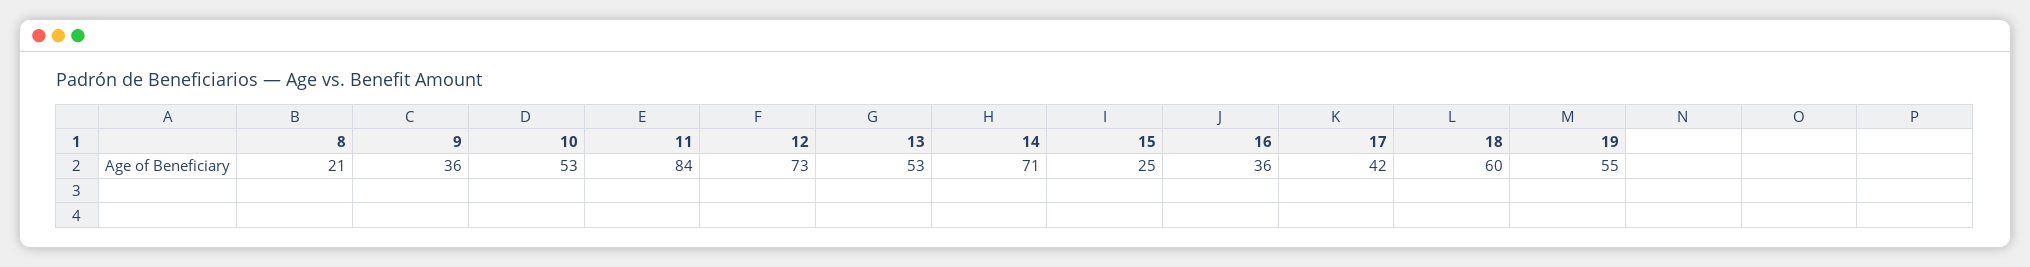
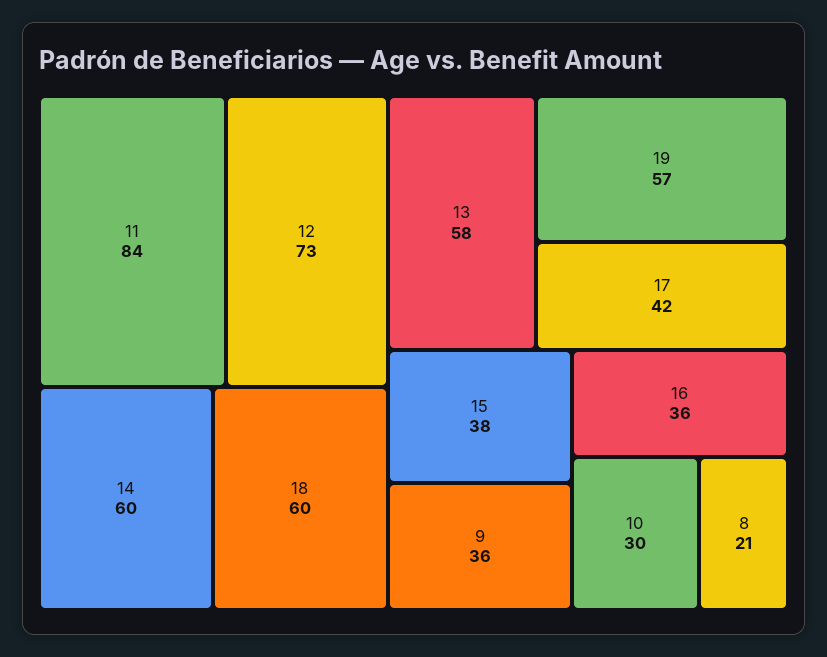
  {
    "8": 21,
    "9": 36,
-   "10": 53,
+   "10": 30,
    "11": 84,
    "12": 73,
-   "13": 53,
+   "13": 58,
-   "14": 71,
+   "14": 60,
-   "15": 25,
+   "15": 38,
    "16": 36,
    "17": 42,
    "18": 60,
-   "19": 55
+   "19": 57
  }

